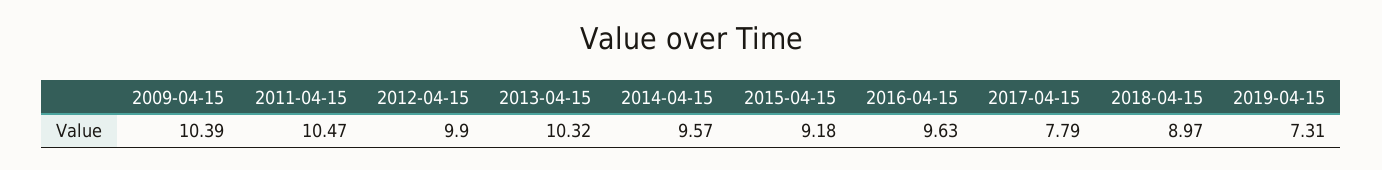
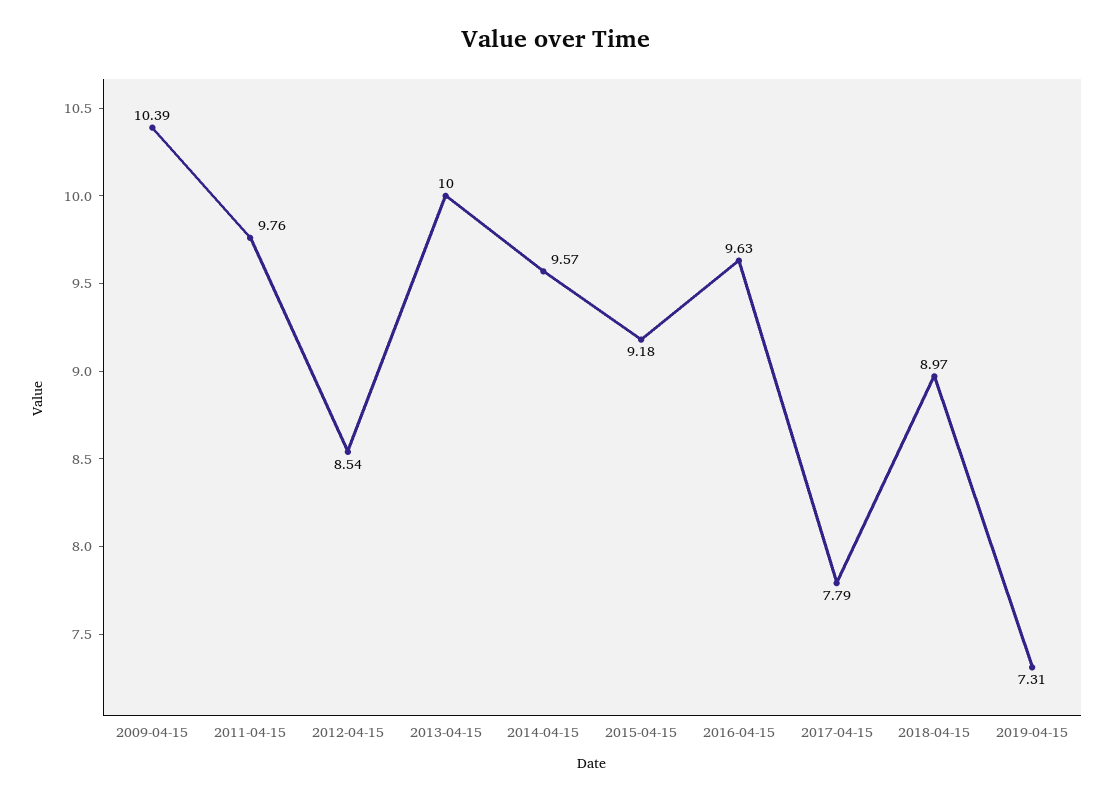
  {
    "2009-04-15": 10.39,
-   "2011-04-15": 10.47,
+   "2011-04-15": 9.76,
-   "2012-04-15": 9.9,
+   "2012-04-15": 8.54,
-   "2013-04-15": 10.32,
+   "2013-04-15": 10,
    "2014-04-15": 9.57,
    "2015-04-15": 9.18,
    "2016-04-15": 9.63,
    "2017-04-15": 7.79,
    "2018-04-15": 8.97,
    "2019-04-15": 7.31
  }

